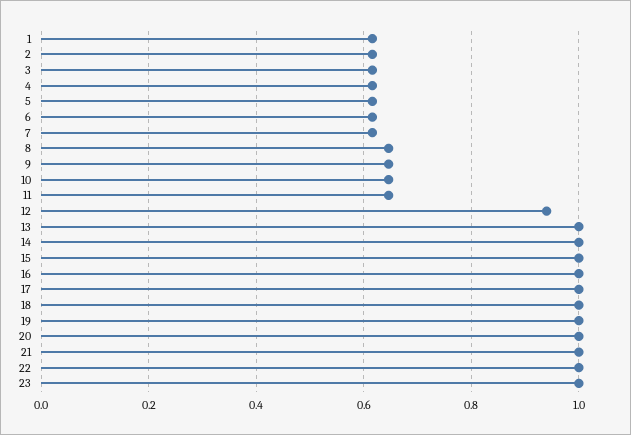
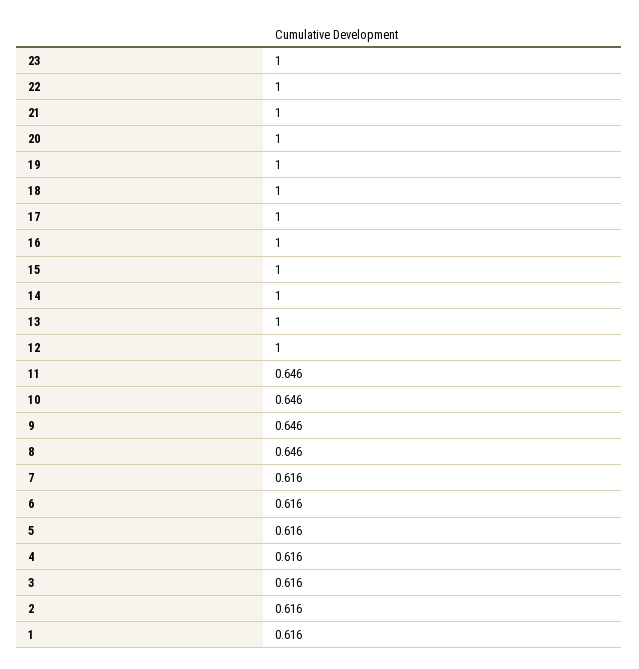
  {
    "1": 0.616,
    "2": 0.616,
    "3": 0.616,
    "4": 0.616,
    "5": 0.616,
    "6": 0.616,
    "7": 0.616,
    "8": 0.646,
    "9": 0.646,
    "10": 0.646,
    "11": 0.646,
-   "12": 0.94,
+   "12": 1,
    "13": 1,
    "14": 1,
    "15": 1,
    "16": 1,
    "17": 1,
    "18": 1,
    "19": 1,
    "20": 1,
    "21": 1,
    "22": 1,
    "23": 1
  }

